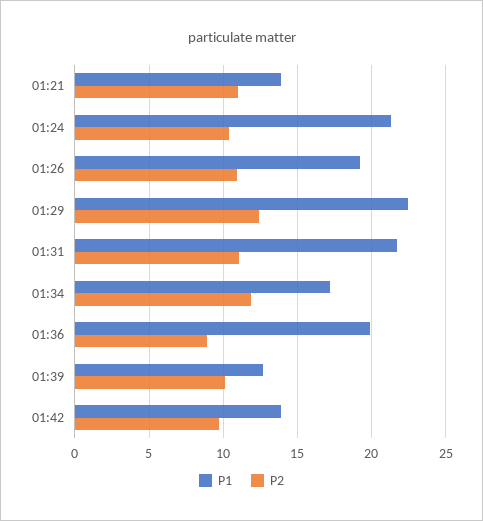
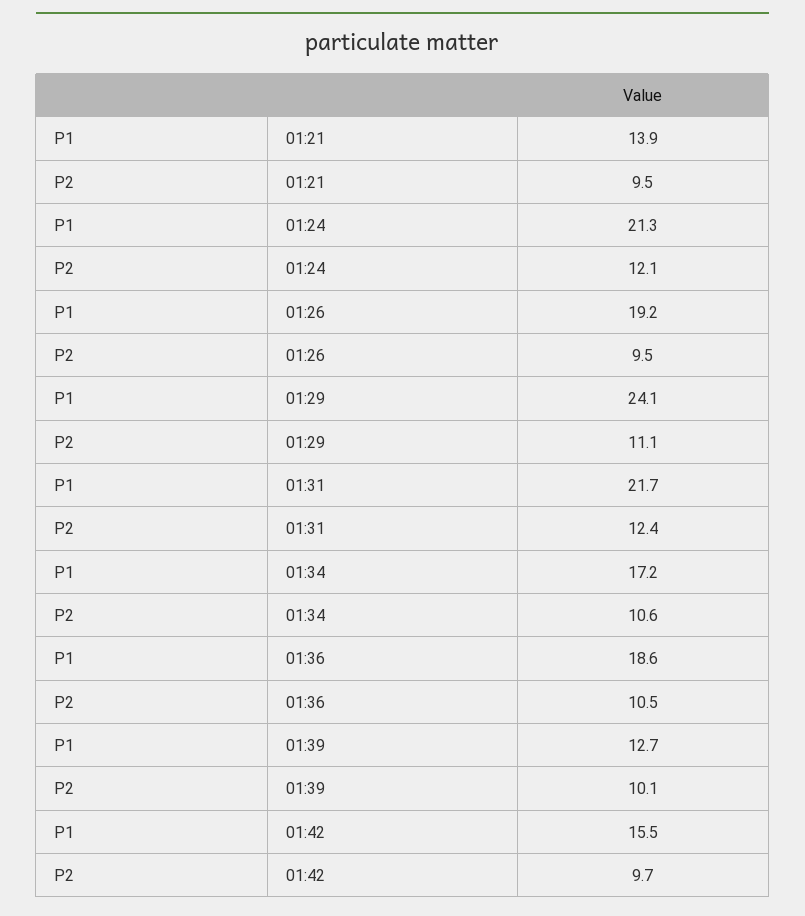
  {
    "P1": {
      "01:21": 13.9,
      "01:24": 21.3,
      "01:26": 19.2,
-     "01:29": 22.5,
+     "01:29": 24.1,
      "01:31": 21.7,
      "01:34": 17.2,
-     "01:36": 20,
+     "01:36": 18.6,
      "01:39": 12.7,
-     "01:42": 14
+     "01:42": 15.5
    },
    "P2": {
-     "01:21": 11,
+     "01:21": 9.5,
-     "01:24": 10.5,
+     "01:24": 12.1,
-     "01:26": 11,
+     "01:26": 9.5,
-     "01:29": 12.5,
+     "01:29": 11.1,
-     "01:31": 11,
+     "01:31": 12.4,
-     "01:34": 12,
+     "01:34": 10.6,
-     "01:36": 9,
+     "01:36": 10.5,
      "01:39": 10.1,
      "01:42": 9.7
    }
  }

